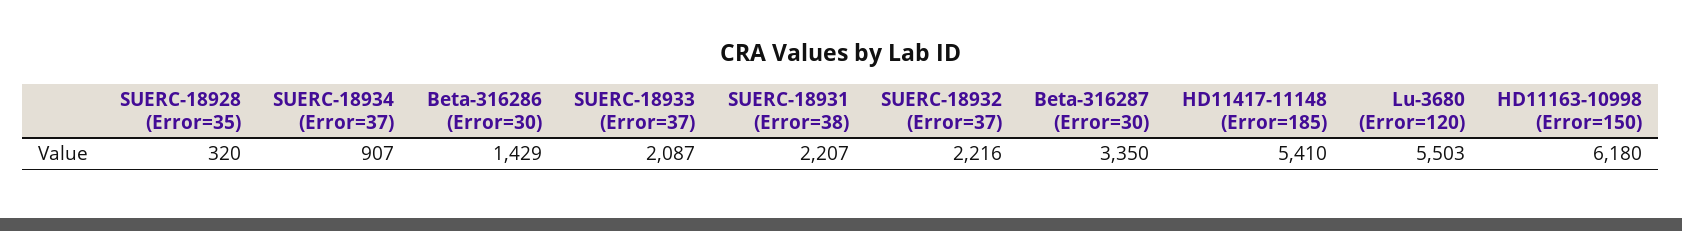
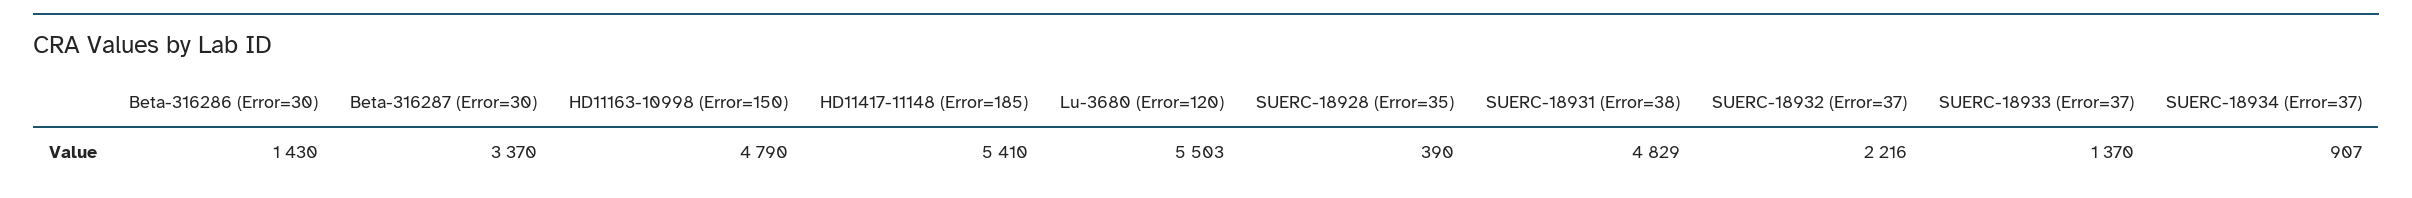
  {
-   "SUERC-18928 (Error=35)": 320,
+   "SUERC-18928 (Error=35)": 390,
    "SUERC-18934 (Error=37)": 907,
-   "Beta-316286 (Error=30)": 1429,
+   "Beta-316286 (Error=30)": 1430,
-   "SUERC-18933 (Error=37)": 2087,
+   "SUERC-18933 (Error=37)": 1370,
-   "SUERC-18931 (Error=38)": 2207,
+   "SUERC-18931 (Error=38)": 4829,
    "SUERC-18932 (Error=37)": 2216,
-   "Beta-316287 (Error=30)": 3350,
+   "Beta-316287 (Error=30)": 3370,
    "HD11417-11148 (Error=185)": 5410,
    "Lu-3680 (Error=120)": 5503,
-   "HD11163-10998 (Error=150)": 6180
+   "HD11163-10998 (Error=150)": 4790
  }

